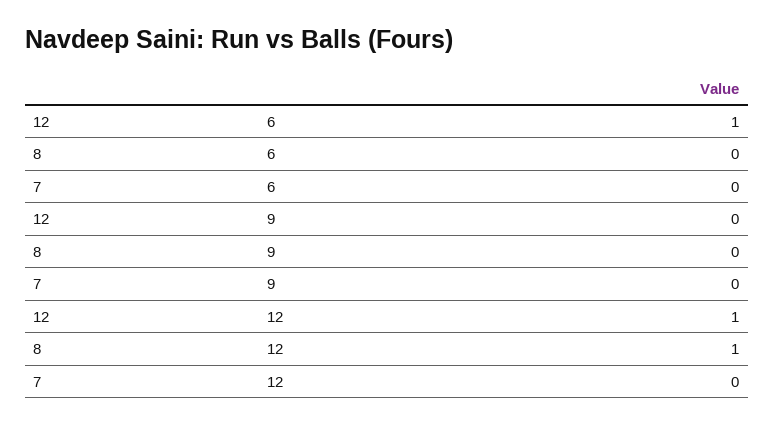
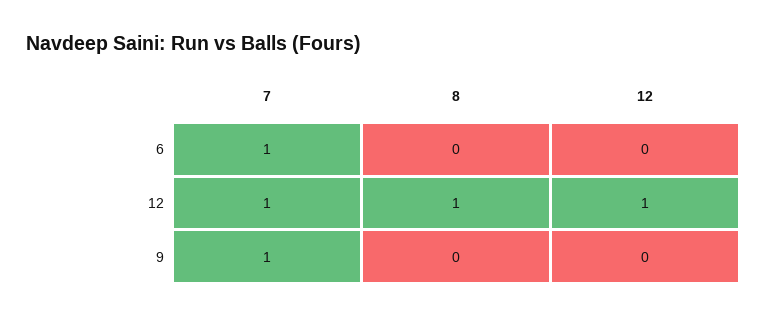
  {
    "12": {
-     "6": 1,
+     "6": 0,
      "9": 0,
      "12": 1
    },
    "8": {
      "6": 0,
      "9": 0,
      "12": 1
    },
    "7": {
-     "6": 0,
+     "6": 1,
-     "9": 0,
+     "9": 1,
-     "12": 0
+     "12": 1
    }
  }

